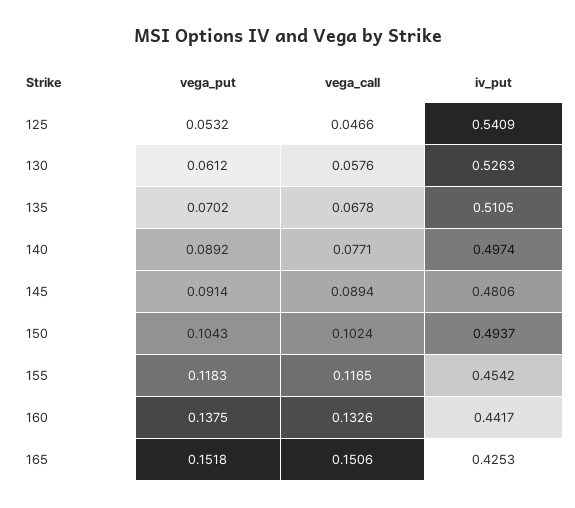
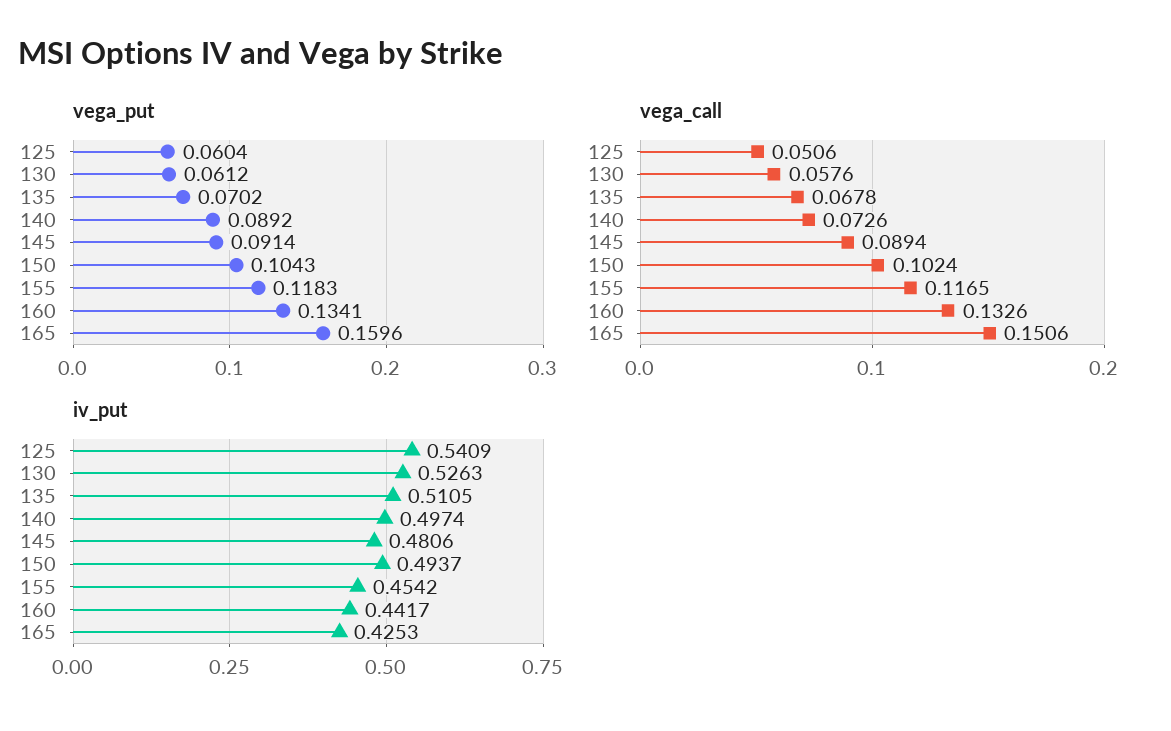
  {
    "vega_put": {
-     "125": 0.0532,
+     "125": 0.0604,
      "130": 0.0612,
      "135": 0.0702,
      "140": 0.0892,
      "145": 0.0914,
      "150": 0.1043,
      "155": 0.1183,
-     "160": 0.1375,
+     "160": 0.1341,
-     "165": 0.1518
+     "165": 0.1596
    },
    "vega_call": {
-     "125": 0.0466,
+     "125": 0.0506,
      "130": 0.0576,
      "135": 0.0678,
-     "140": 0.0771,
+     "140": 0.0726,
      "145": 0.0894,
      "150": 0.1024,
      "155": 0.1165,
      "160": 0.1326,
      "165": 0.1506
    },
    "iv_put": {
      "125": 0.5409,
      "130": 0.5263,
      "135": 0.5105,
      "140": 0.4974,
      "145": 0.4806,
      "150": 0.4937,
      "155": 0.4542,
      "160": 0.4417,
      "165": 0.4253
    }
  }

